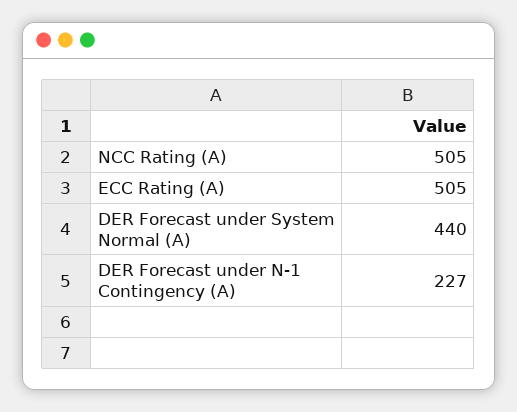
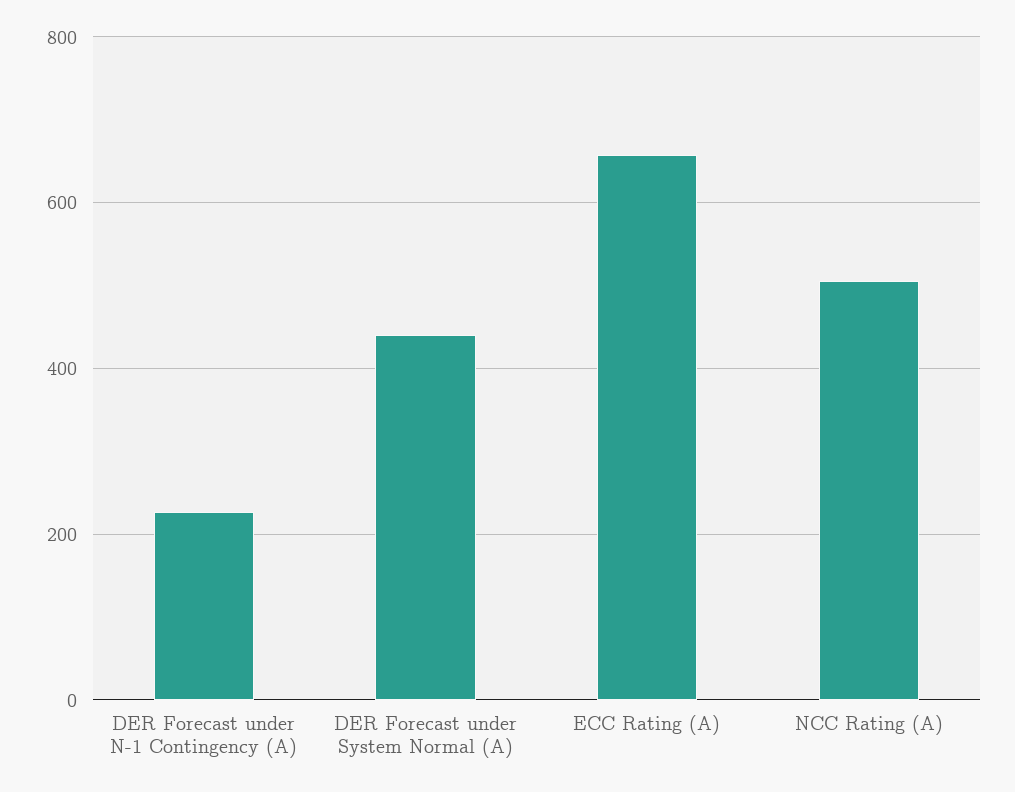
  {
    "NCC Rating (A)": 505,
-   "ECC Rating (A)": 505,
+   "ECC Rating (A)": 660,
    "DER Forecast under System Normal (A)": 440,
    "DER Forecast under N-1 Contingency (A)": 227
  }

